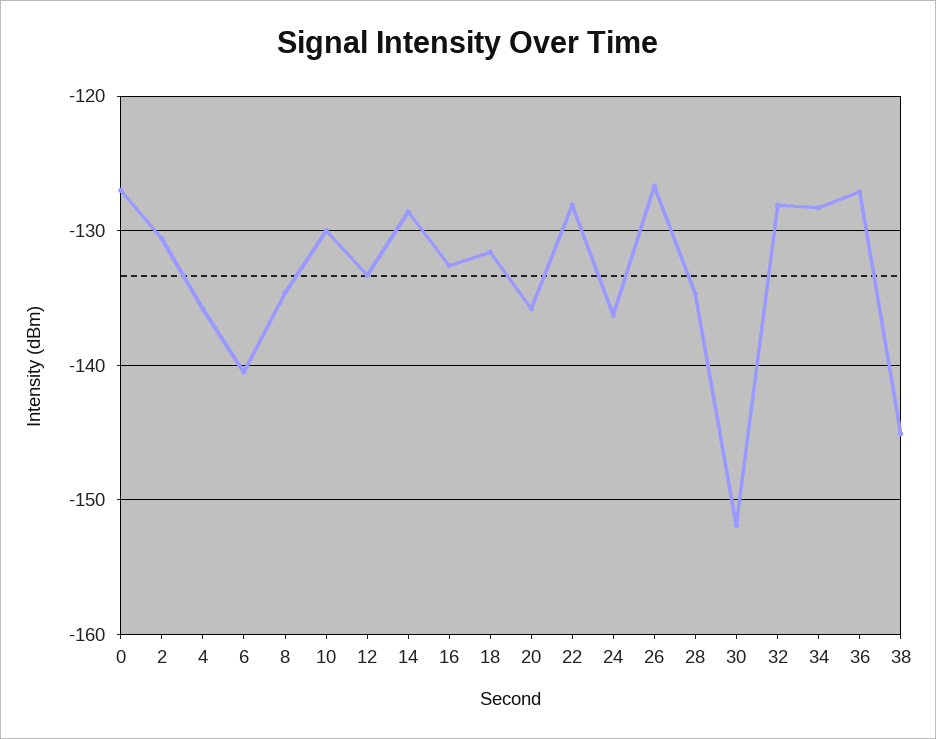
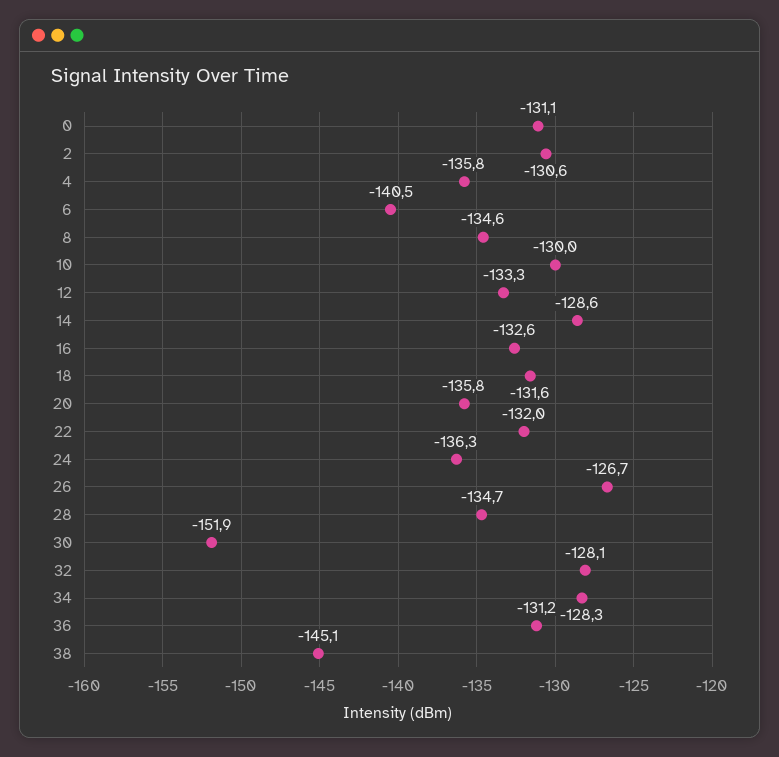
  {
-   "0": -127,
+   "0": -131.1,
    "2": -130.6,
    "4": -135.8,
    "6": -140.5,
    "8": -134.6,
    "10": -130,
    "12": -133.3,
    "14": -128.6,
    "16": -132.6,
    "18": -131.6,
    "20": -135.8,
-   "22": -128,
+   "22": -132,
    "24": -136.3,
    "26": -126.7,
    "28": -134.7,
    "30": -151.9,
    "32": -128.1,
    "34": -128.3,
-   "36": -127,
+   "36": -131.2,
    "38": -145.1
  }

